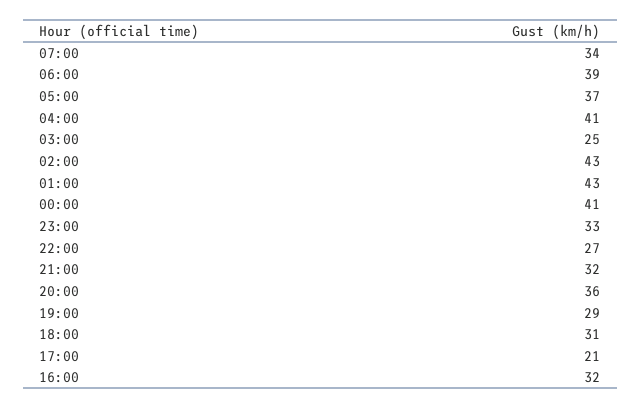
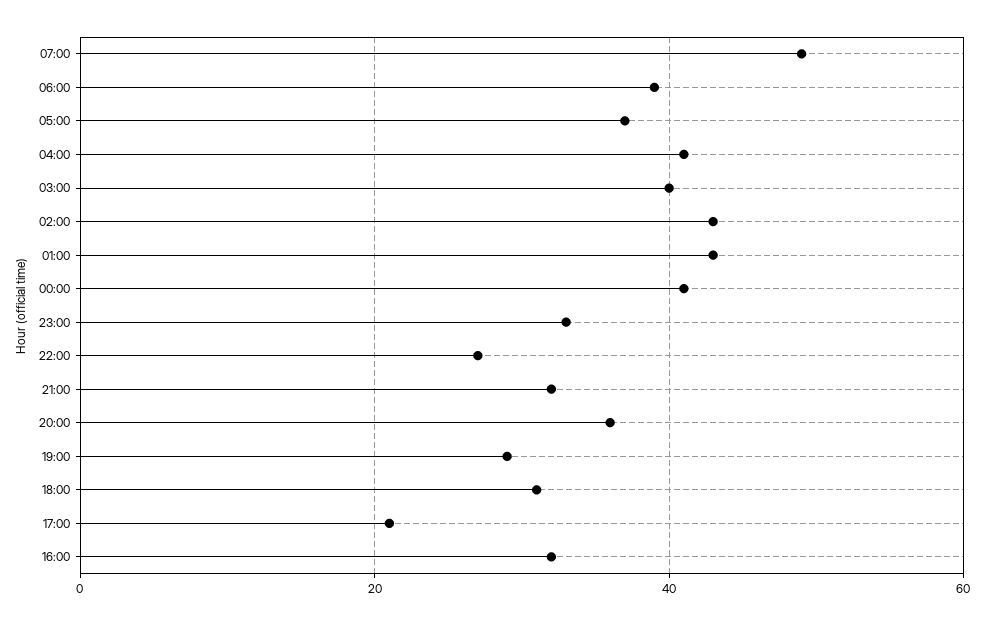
  {
-   "07:00": 34,
+   "07:00": 50,
    "06:00": 39,
    "05:00": 37,
    "04:00": 41,
-   "03:00": 25,
+   "03:00": 40,
    "02:00": 43,
    "01:00": 43,
    "00:00": 41,
    "23:00": 33,
    "22:00": 27,
    "21:00": 32,
    "20:00": 36,
    "19:00": 29,
    "18:00": 31,
    "17:00": 21,
    "16:00": 32
  }

